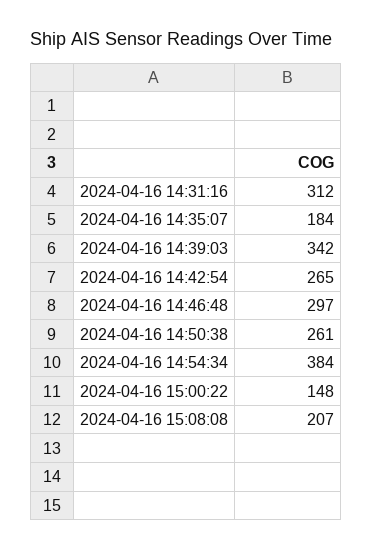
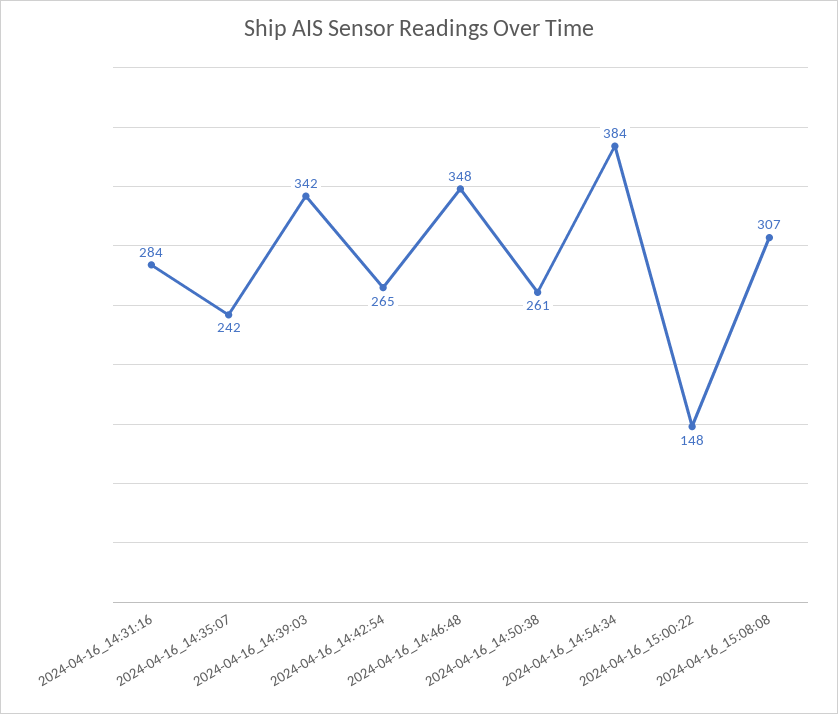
  {
-   "2024-04-16 14:31:16": 312,
+   "2024-04-16 14:31:16": 284,
-   "2024-04-16 14:35:07": 184,
+   "2024-04-16 14:35:07": 242,
    "2024-04-16 14:39:03": 342,
    "2024-04-16 14:42:54": 265,
-   "2024-04-16 14:46:48": 297,
+   "2024-04-16 14:46:48": 348,
    "2024-04-16 14:50:38": 261,
    "2024-04-16 14:54:34": 384,
    "2024-04-16 15:00:22": 148,
-   "2024-04-16 15:08:08": 207
+   "2024-04-16 15:08:08": 307
  }

